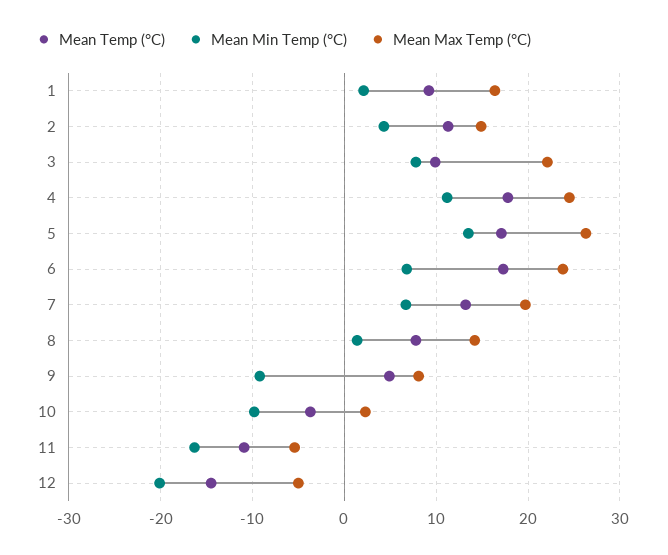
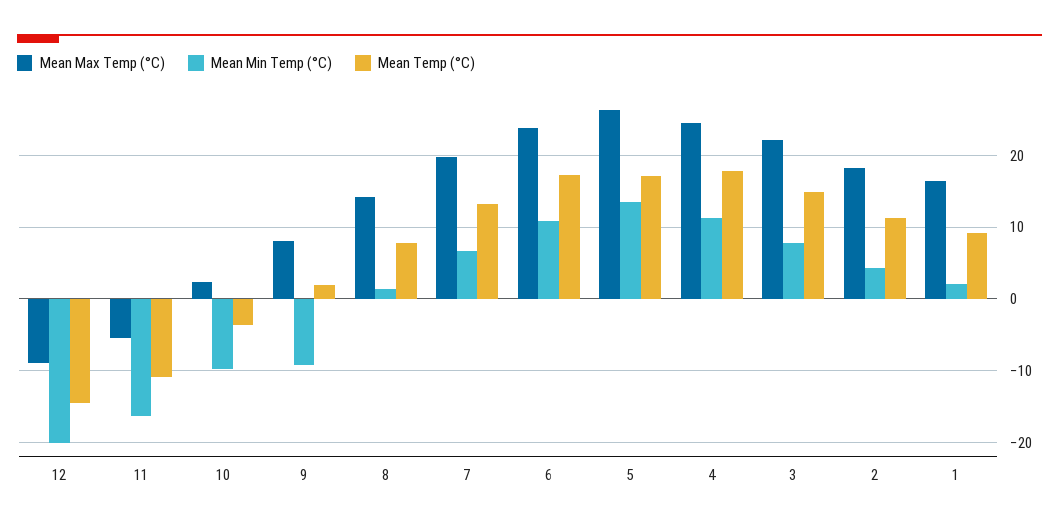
  {
    "Mean Temp (°C)": {
      "1": 9,
      "2": 11,
-     "3": 10,
+     "3": 15,
      "4": 18,
      "5": 17,
      "6": 17,
      "7": 13,
      "8": 8,
-     "9": 5,
+     "9": 2,
      "10": -4,
      "11": -11,
      "12": -15
    },
    "Mean Min Temp (°C)": {
      "1": 2,
      "2": 4,
      "3": 8,
      "4": 11,
      "5": 14,
-     "6": 7,
+     "6": 11,
      "7": 7,
      "8": 1,
      "9": -9,
      "10": -10,
      "11": -16,
      "12": -20
    },
    "Mean Max Temp (°C)": {
      "1": 16,
-     "2": 15,
+     "2": 18,
      "3": 22,
      "4": 25,
      "5": 26,
      "6": 24,
      "7": 20,
      "8": 14,
      "9": 8,
      "10": 2,
      "11": -5,
-     "12": -5
+     "12": -9
    }
  }

